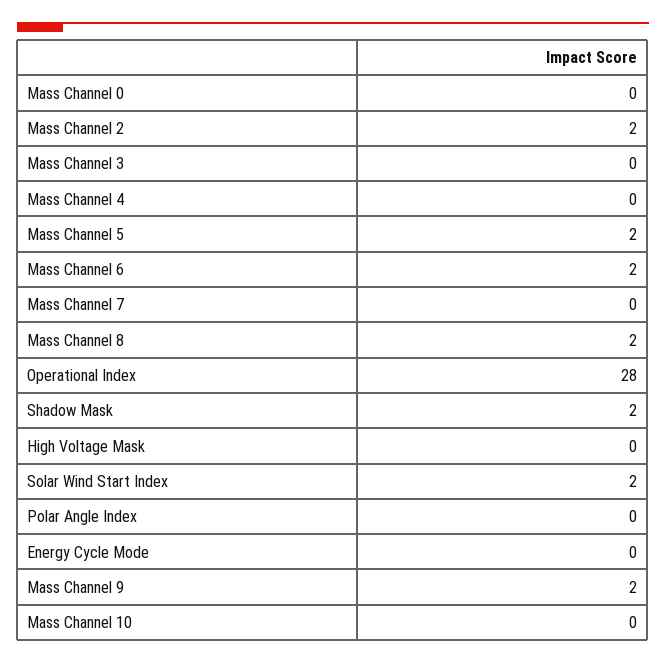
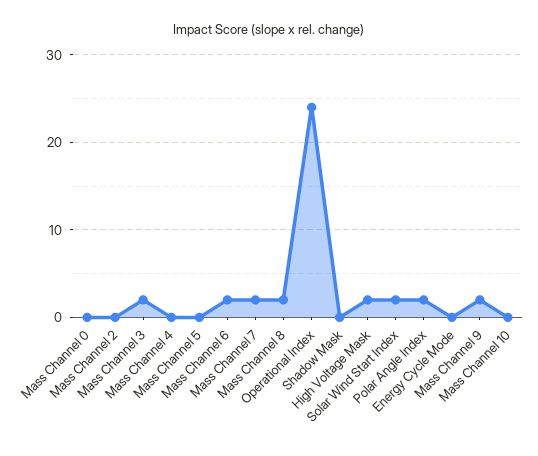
  {
    "Mass Channel 0": 0,
-   "Mass Channel 2": 2,
+   "Mass Channel 2": 0,
-   "Mass Channel 3": 0,
+   "Mass Channel 3": 2,
    "Mass Channel 4": 0,
-   "Mass Channel 5": 2,
+   "Mass Channel 5": 0,
    "Mass Channel 6": 2,
-   "Mass Channel 7": 0,
+   "Mass Channel 7": 2,
    "Mass Channel 8": 2,
-   "Operational Index": 28,
+   "Operational Index": 24,
-   "Shadow Mask": 2,
+   "Shadow Mask": 0,
-   "High Voltage Mask": 0,
+   "High Voltage Mask": 2,
    "Solar Wind Start Index": 2,
-   "Polar Angle Index": 0,
+   "Polar Angle Index": 2,
    "Energy Cycle Mode": 0,
    "Mass Channel 9": 2,
    "Mass Channel 10": 0
  }

